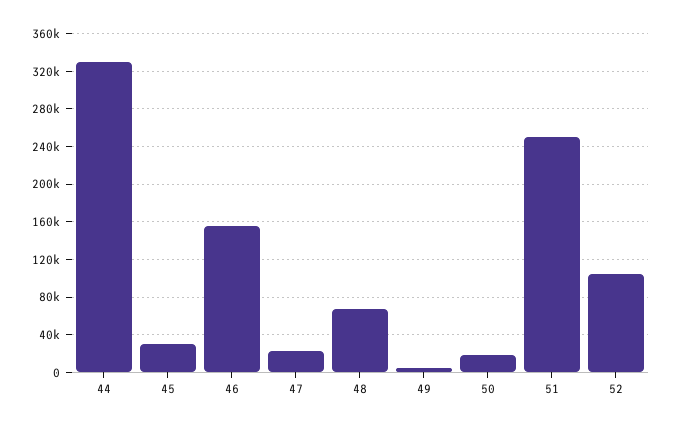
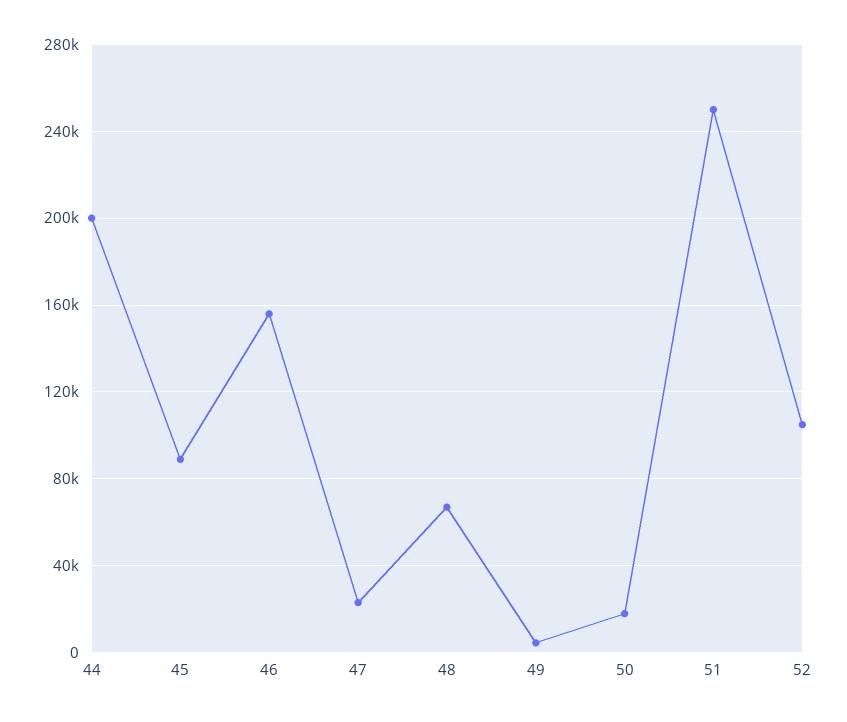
  {
-   "44": 330000,
+   "44": 200000,
-   "45": 30000,
+   "45": 90000,
    "46": 155000,
    "47": 25000,
    "48": 65000,
    "49": 5000,
    "50": 20000,
    "51": 250000,
    "52": 105000
  }

